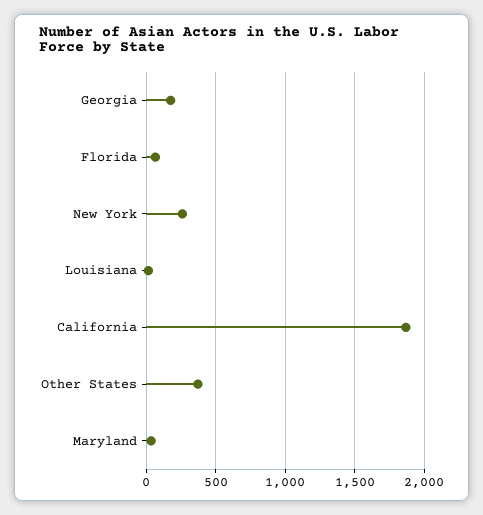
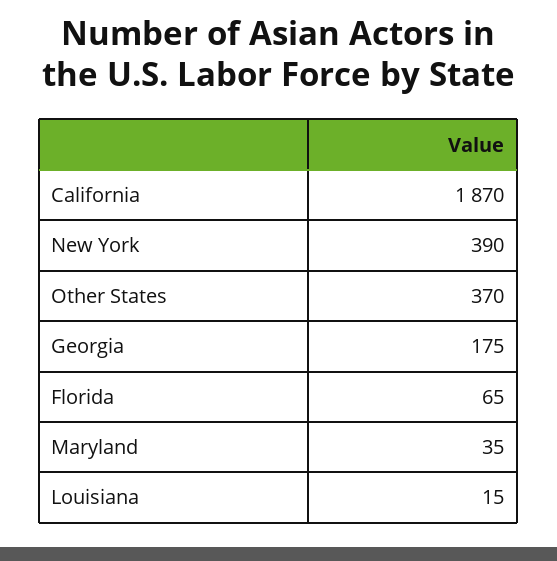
  {
    "Georgia": 175,
    "Florida": 65,
-   "New York": 250,
+   "New York": 390,
    "Louisiana": 15,
    "California": 1870,
    "Other States": 370,
    "Maryland": 35
  }

